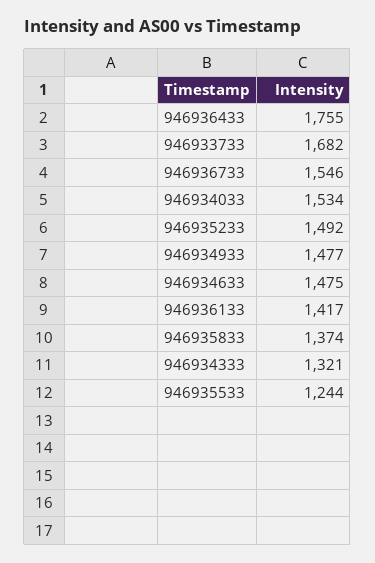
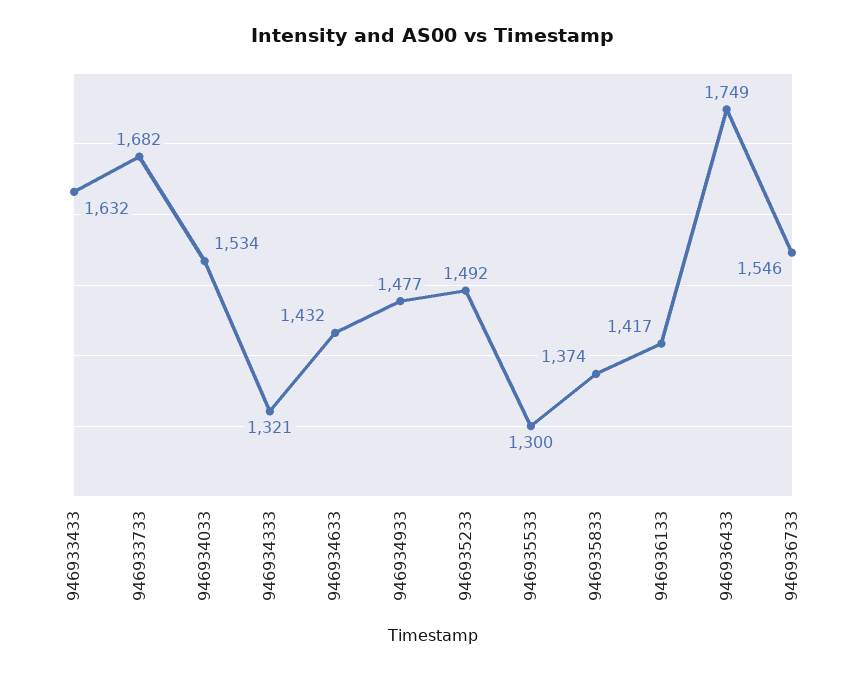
  {
-   "946936433": 1755,
+   "946936433": 1749,
    "946933733": 1682,
    "946936733": 1546,
    "946934033": 1534,
    "946935233": 1492,
    "946934933": 1477,
-   "946934633": 1475,
+   "946934633": 1432,
    "946936133": 1417,
    "946935833": 1374,
    "946934333": 1321,
-   "946935533": 1244
+   "946935533": 1300,
+   "946933433": 1632
  }

